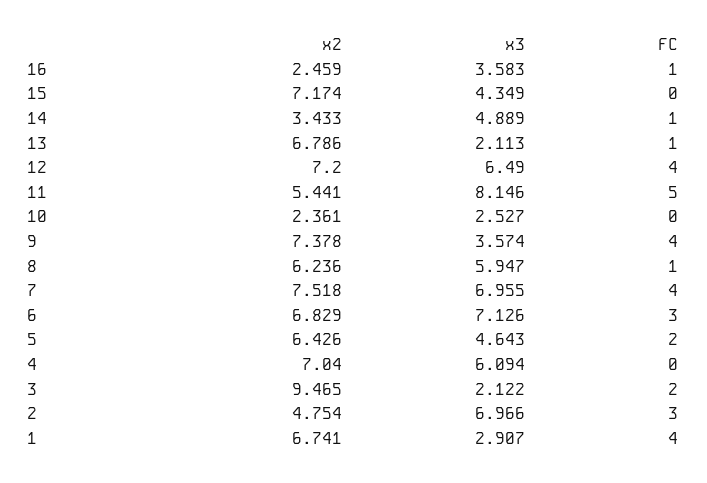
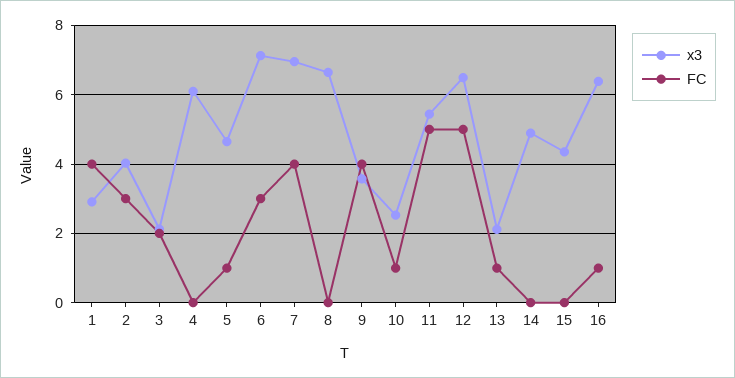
  {
-   "x2": {
-     "16": 2.459,
-     "15": 7.174,
-     "14": 3.433,
-     "13": 6.786,
-     "12": 7.2,
-     "11": 5.441,
-     "10": 2.361,
-     "9": 7.378,
-     "8": 6.236,
-     "7": 7.518,
-     "6": 6.829,
-     "5": 6.426,
-     "4": 7.04,
-     "3": 9.465,
-     "2": 4.754,
-     "1": 6.741
-   },
    "x3": {
-     "16": 3.583,
+     "16": 6.4,
      "15": 4.349,
      "14": 4.889,
      "13": 2.113,
      "12": 6.49,
-     "11": 8.146,
+     "11": 5.4,
      "10": 2.527,
      "9": 3.574,
-     "8": 5.947,
+     "8": 6.6,
      "7": 6.955,
      "6": 7.126,
      "5": 4.643,
      "4": 6.094,
      "3": 2.122,
-     "2": 6.966,
+     "2": 4,
      "1": 2.907
    },
    "FC": {
      "16": 1,
      "15": 0,
-     "14": 1,
+     "14": 0,
      "13": 1,
-     "12": 4,
+     "12": 5,
      "11": 5,
-     "10": 0,
+     "10": 1,
      "9": 4,
-     "8": 1,
+     "8": 0,
      "7": 4,
      "6": 3,
-     "5": 2,
+     "5": 1,
      "4": 0,
      "3": 2,
      "2": 3,
      "1": 4
    }
  }

